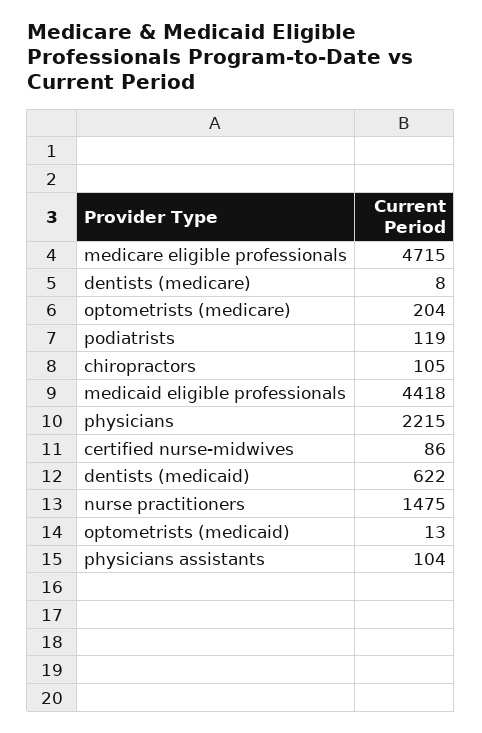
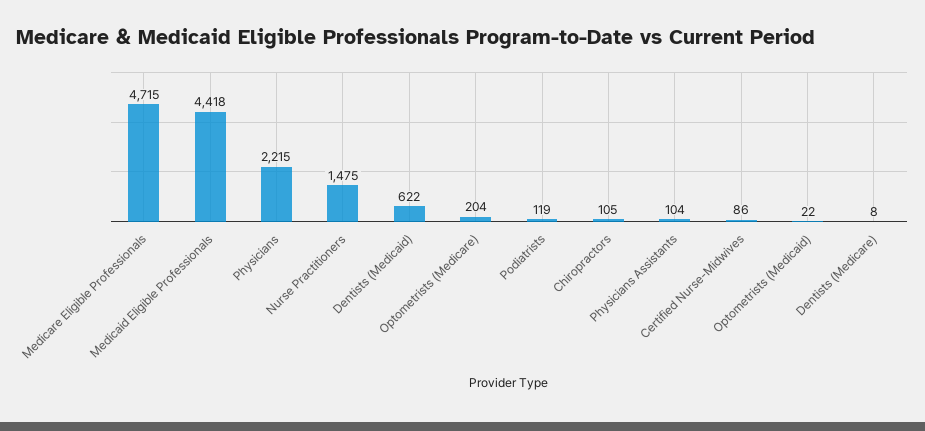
  {
    "medicare eligible professionals": 4715,
    "dentists (medicare)": 8,
    "optometrists (medicare)": 204,
    "podiatrists": 119,
    "chiropractors": 105,
    "medicaid eligible professionals": 4418,
    "physicians": 2215,
    "certified nurse-midwives": 86,
    "dentists (medicaid)": 622,
    "nurse practitioners": 1475,
-   "optometrists (medicaid)": 13,
+   "optometrists (medicaid)": 22,
    "physicians assistants": 104
  }

